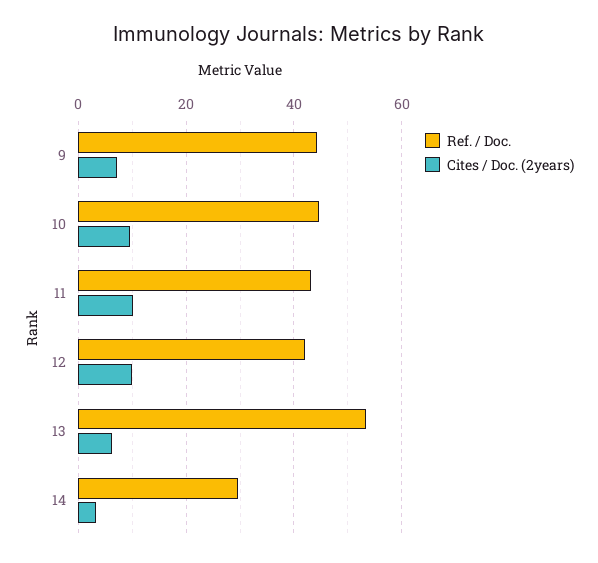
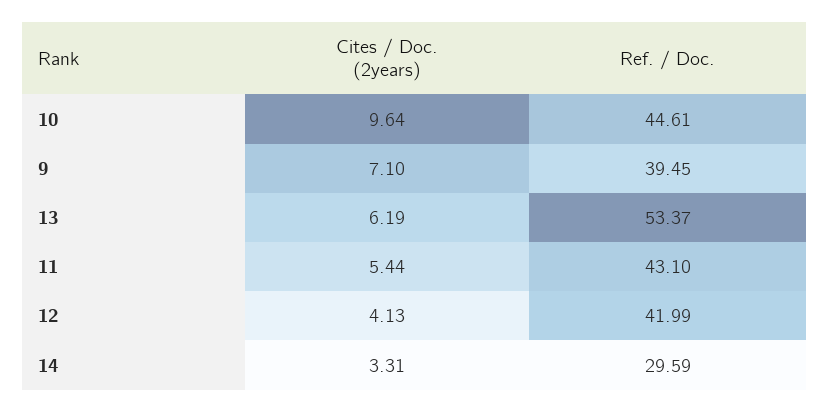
  {
    "Ref. / Doc.": {
-     "9": 44,
+     "9": 39.45,
      "10": 44.61,
      "11": 43.1,
      "12": 41.99,
      "13": 53.37,
      "14": 29.59
    },
    "Cites / Doc. (2years)": {
      "9": 7.1,
      "10": 9.64,
-     "11": 10,
+     "11": 5.44,
-     "12": 10,
+     "12": 4.13,
      "13": 6.19,
      "14": 3.31
    }
  }

